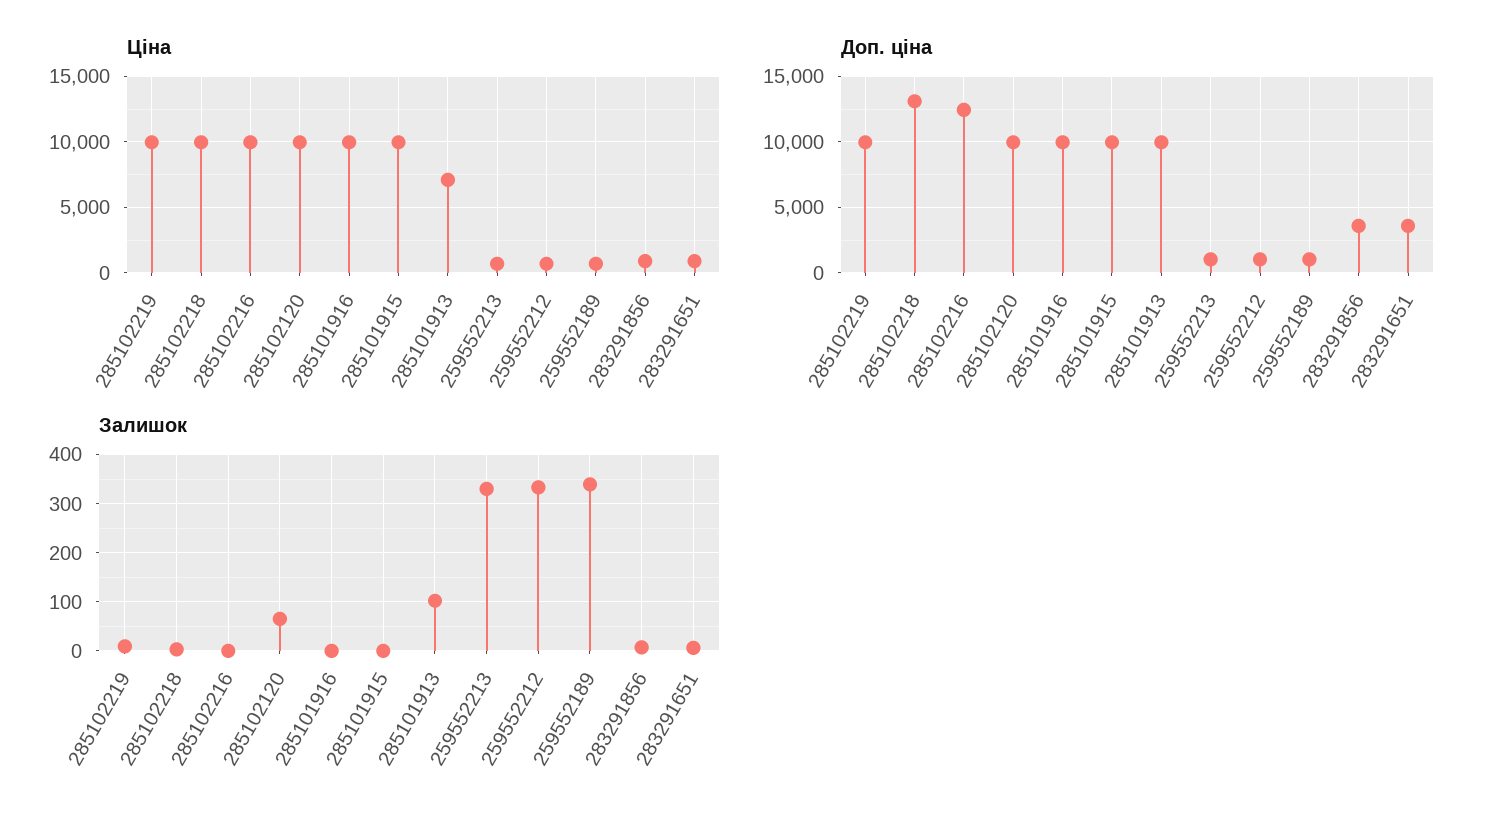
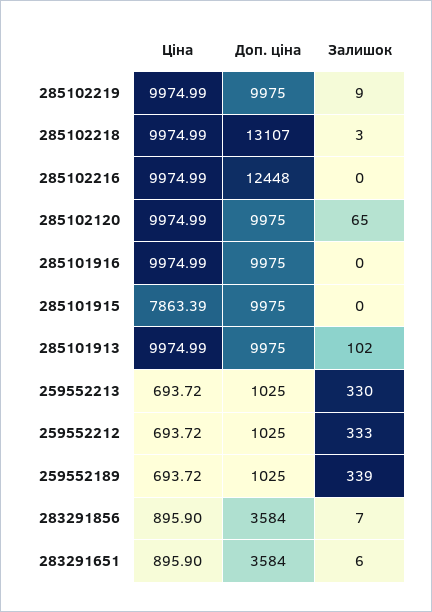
  {
    "Ціна": {
      "285102219": 9974.99,
      "285102218": 9974.99,
      "285102216": 9974.99,
      "285102120": 9974.99,
      "285101916": 9974.99,
-     "285101915": 10000,
+     "285101915": 7863.39,
-     "285101913": 7000,
+     "285101913": 9974.99,
      "259552213": 693.72,
      "259552212": 693.72,
      "259552189": 693.72,
      "283291856": 895.9,
      "283291651": 895.9
    },
    "Доп. ціна": {
      "285102219": 9975,
      "285102218": 13107,
      "285102216": 12448,
      "285102120": 9975,
      "285101916": 9975,
      "285101915": 9975,
      "285101913": 9975,
      "259552213": 1025,
      "259552212": 1025,
      "259552189": 1025,
      "283291856": 3584,
      "283291651": 3584
    },
    "Залишок": {
      "285102219": 9,
      "285102218": 3,
      "285102216": 0,
      "285102120": 65,
      "285101916": 0,
      "285101915": 0,
      "285101913": 102,
      "259552213": 330,
      "259552212": 333,
      "259552189": 339,
      "283291856": 7,
      "283291651": 6
    }
  }

